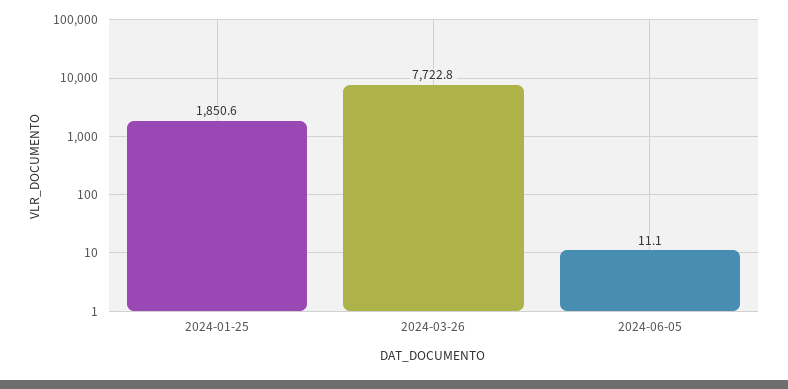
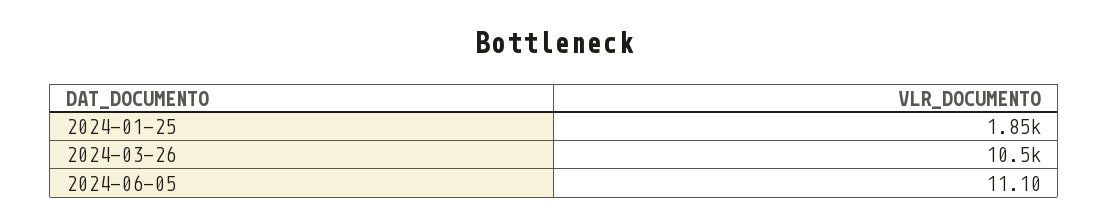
  {
    "2024-01-25": 1850.6,
-   "2024-03-26": 7722.8,
+   "2024-03-26": 10500,
    "2024-06-05": 11.1
  }

